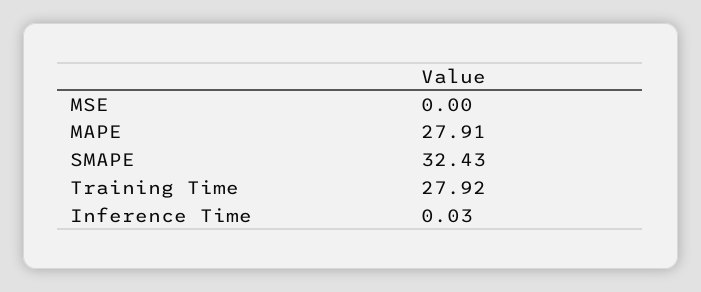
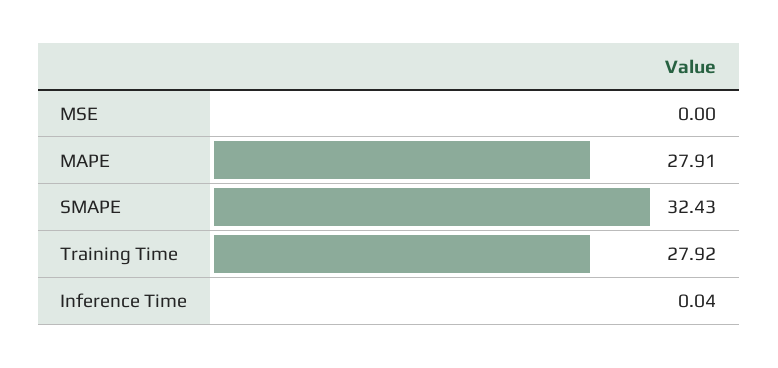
  {
    "MSE": 0,
    "MAPE": 27.91,
    "SMAPE": 32.43,
    "Training Time": 27.92,
-   "Inference Time": 0.03
+   "Inference Time": 0.04
  }

